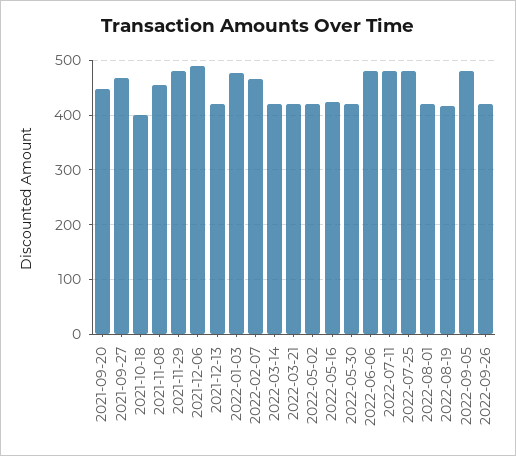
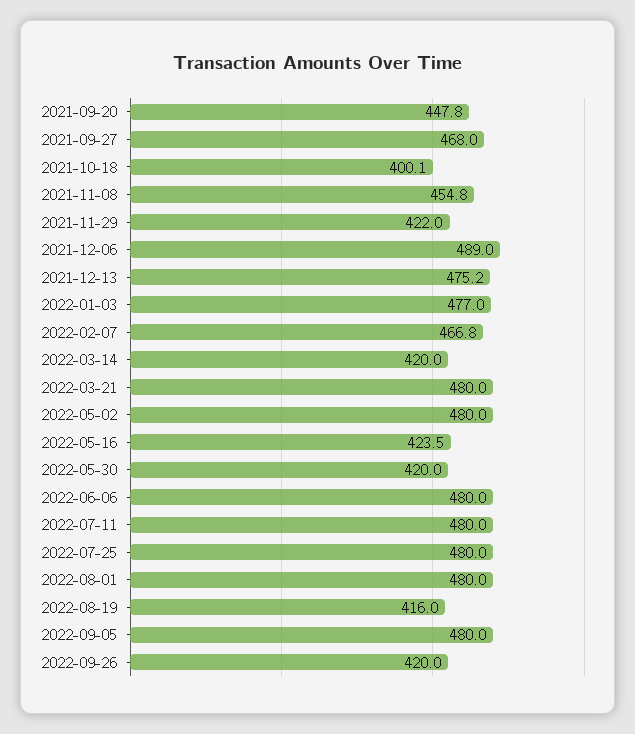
  {
    "2021-09-20": 447.8,
    "2021-09-27": 468,
    "2021-10-18": 400.1,
    "2021-11-08": 454.8,
-   "2021-11-29": 480,
+   "2021-11-29": 422,
    "2021-12-06": 489,
-   "2021-12-13": 420,
+   "2021-12-13": 475.2,
    "2022-01-03": 477,
    "2022-02-07": 466.8,
    "2022-03-14": 420,
-   "2022-03-21": 420,
+   "2022-03-21": 480,
-   "2022-05-02": 420,
+   "2022-05-02": 480,
    "2022-05-16": 423.5,
    "2022-05-30": 420,
    "2022-06-06": 480,
    "2022-07-11": 480,
    "2022-07-25": 480,
-   "2022-08-01": 420,
+   "2022-08-01": 480,
    "2022-08-19": 416,
    "2022-09-05": 480,
    "2022-09-26": 420
  }

